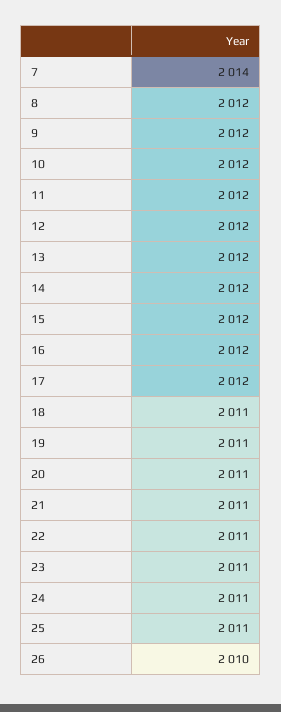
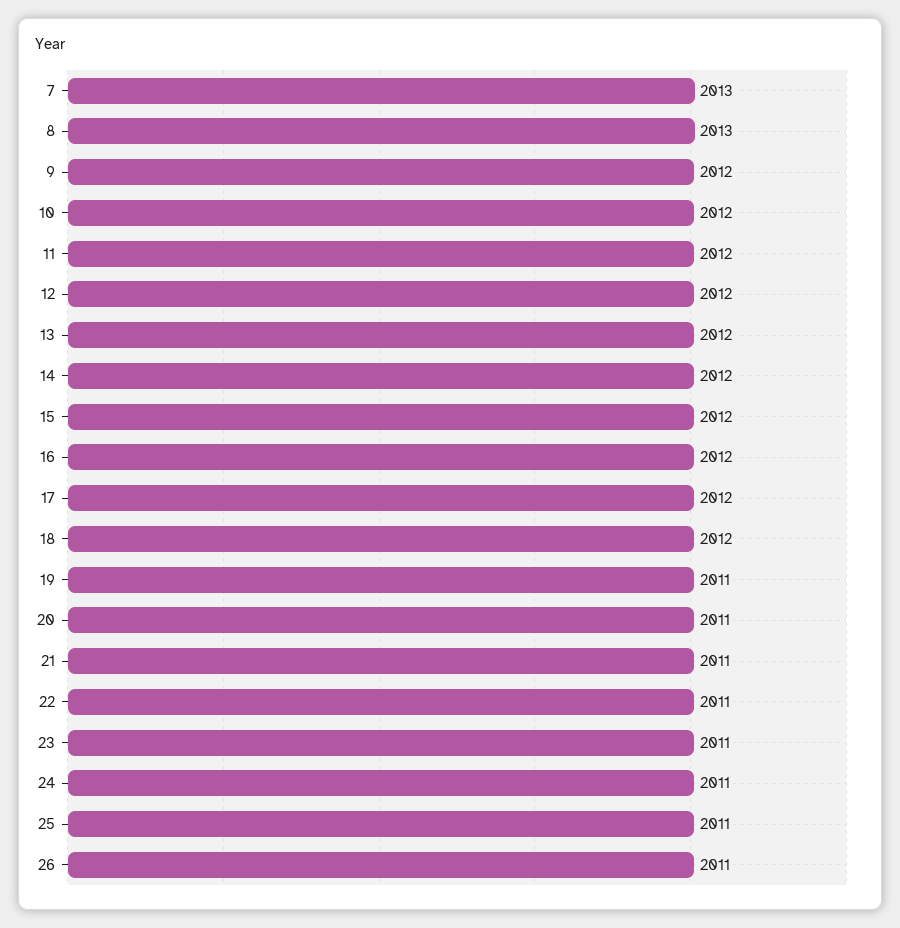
  {
-   "7": 2014,
+   "7": 2013,
-   "8": 2012,
+   "8": 2013,
    "9": 2012,
    "10": 2012,
    "11": 2012,
    "12": 2012,
    "13": 2012,
    "14": 2012,
    "15": 2012,
    "16": 2012,
    "17": 2012,
-   "18": 2011,
+   "18": 2012,
    "19": 2011,
    "20": 2011,
    "21": 2011,
    "22": 2011,
    "23": 2011,
    "24": 2011,
    "25": 2011,
-   "26": 2010
+   "26": 2011
  }

